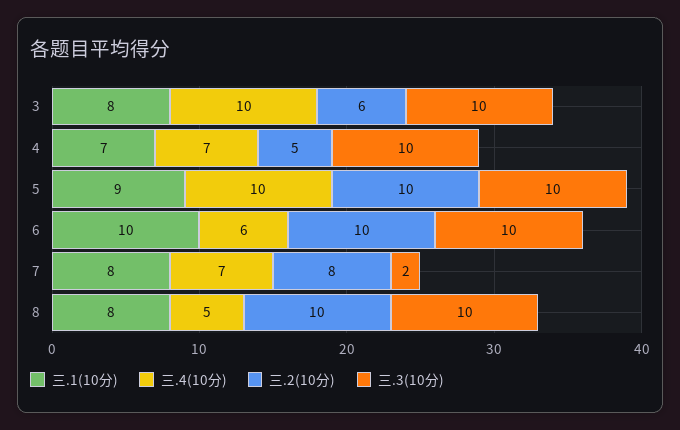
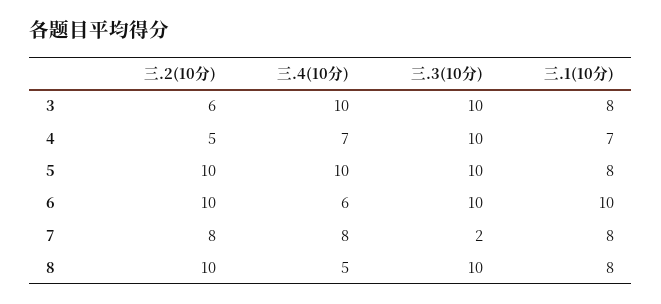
  {
    "三.1(10分)": {
      "3": 8,
      "4": 7,
-     "5": 9,
+     "5": 8,
      "6": 10,
      "7": 8,
      "8": 8
    },
    "三.4(10分)": {
      "3": 10,
      "4": 7,
      "5": 10,
      "6": 6,
-     "7": 7,
+     "7": 8,
      "8": 5
    },
    "三.2(10分)": {
      "3": 6,
      "4": 5,
      "5": 10,
      "6": 10,
      "7": 8,
      "8": 10
    },
    "三.3(10分)": {
      "3": 10,
      "4": 10,
      "5": 10,
      "6": 10,
      "7": 2,
      "8": 10
    }
  }

